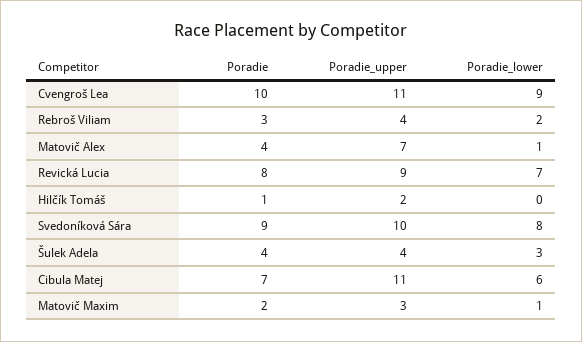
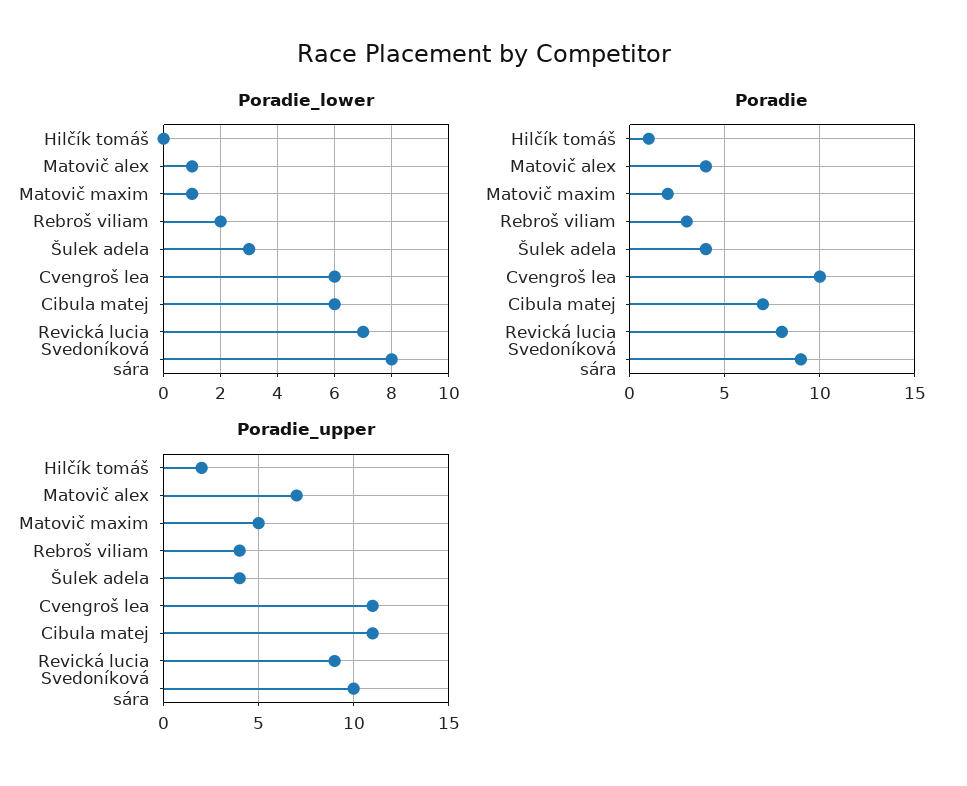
  {
    "Poradie": {
      "Cvengroš Lea": 10,
      "Rebroš Viliam": 3,
      "Matovič Alex": 4,
      "Revická Lucia": 8,
      "Hilčík Tomáš": 1,
      "Svedoníková Sára": 9,
      "Šulek Adela": 4,
      "Cibula Matej": 7,
      "Matovič Maxim": 2
    },
    "Poradie_upper": {
      "Cvengroš Lea": 11,
      "Rebroš Viliam": 4,
      "Matovič Alex": 7,
      "Revická Lucia": 9,
      "Hilčík Tomáš": 2,
      "Svedoníková Sára": 10,
      "Šulek Adela": 4,
      "Cibula Matej": 11,
-     "Matovič Maxim": 3
+     "Matovič Maxim": 5
    },
    "Poradie_lower": {
-     "Cvengroš Lea": 9,
+     "Cvengroš Lea": 6,
      "Rebroš Viliam": 2,
      "Matovič Alex": 1,
      "Revická Lucia": 7,
      "Hilčík Tomáš": 0,
      "Svedoníková Sára": 8,
      "Šulek Adela": 3,
      "Cibula Matej": 6,
      "Matovič Maxim": 1
    }
  }

